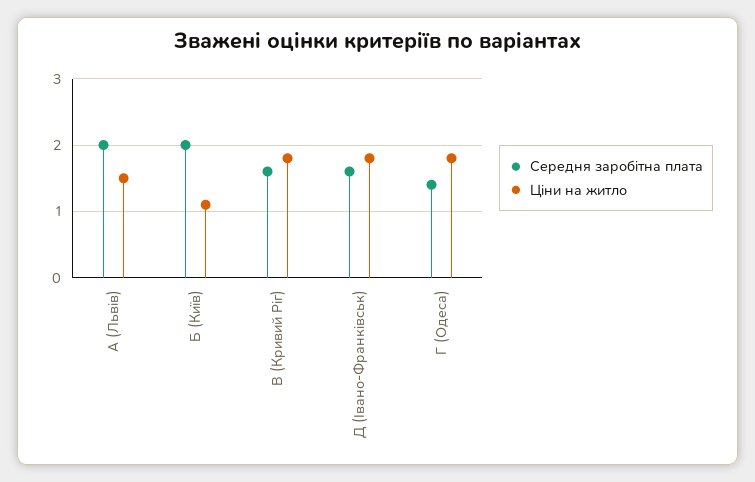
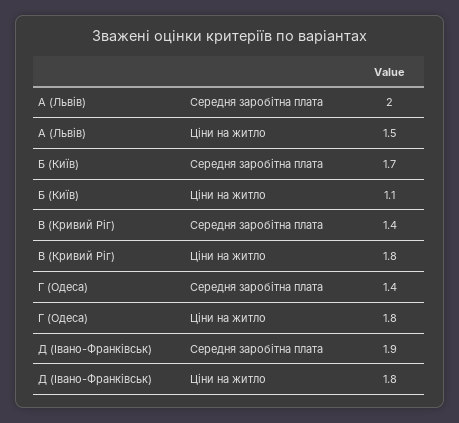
  {
    "Середня заробітна плата": {
      "А (Львів)": 2,
-     "Б (Київ)": 2,
+     "Б (Київ)": 1.7,
-     "В (Кривий Ріг)": 1.6,
+     "В (Кривий Ріг)": 1.4,
-     "Д (Івано-Франківськ)": 1.6,
+     "Д (Івано-Франківськ)": 1.9,
      "Г (Одеса)": 1.4
    },
    "Ціни на житло": {
      "А (Львів)": 1.5,
      "Б (Київ)": 1.1,
      "В (Кривий Ріг)": 1.8,
      "Д (Івано-Франківськ)": 1.8,
      "Г (Одеса)": 1.8
    }
  }

